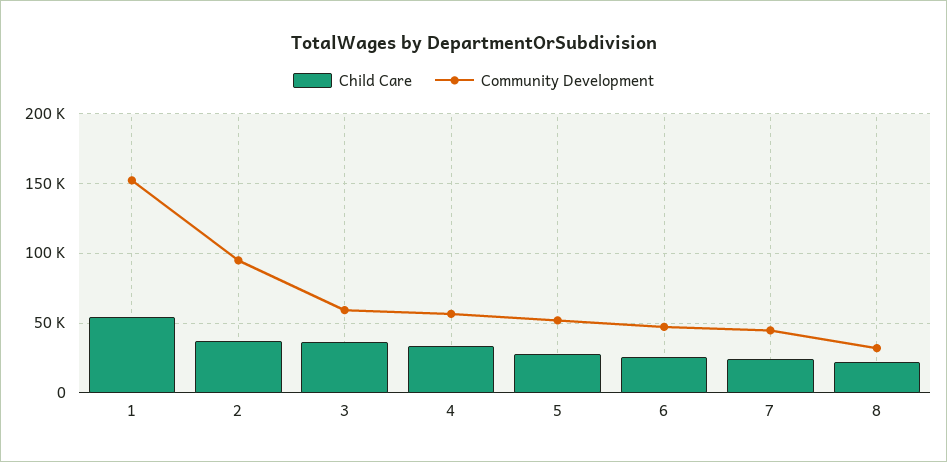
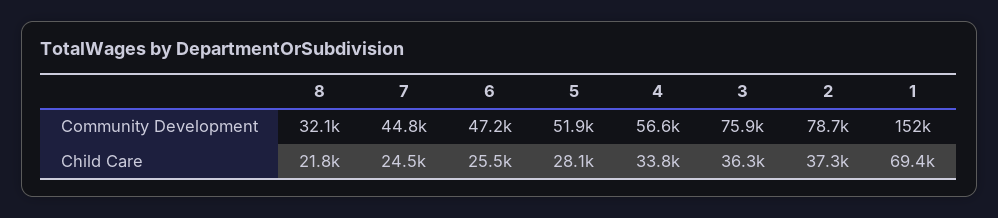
  {
    "Child Care": {
-     "1": 55000,
+     "1": 69400,
      "2": 37300,
      "3": 36300,
      "4": 33800,
      "5": 28100,
      "6": 25500,
      "7": 24500,
      "8": 21800
    },
    "Community Development": {
      "1": 152000,
-     "2": 95000,
+     "2": 78700,
-     "3": 60000,
+     "3": 75900,
      "4": 56600,
      "5": 51900,
      "6": 47200,
      "7": 44800,
      "8": 32100
    }
  }

